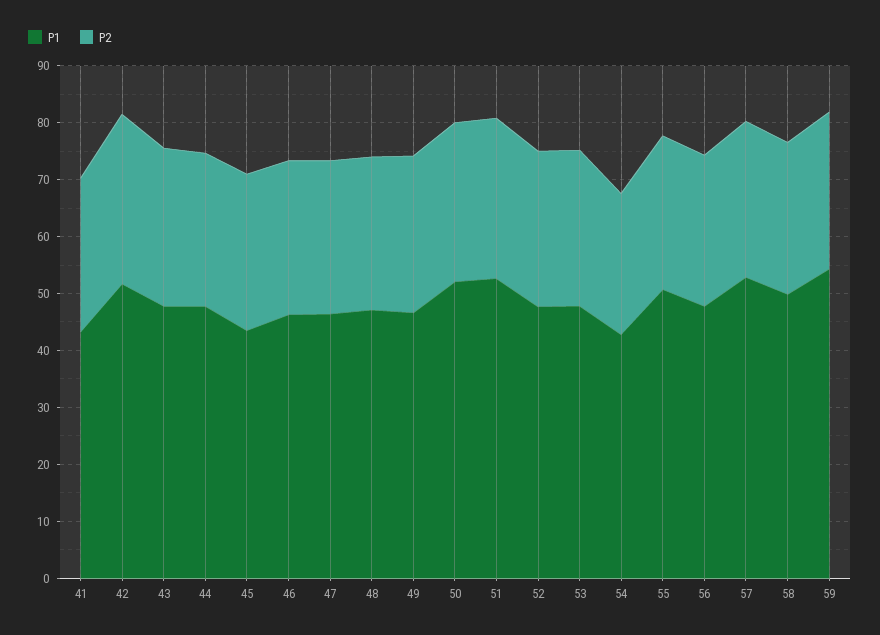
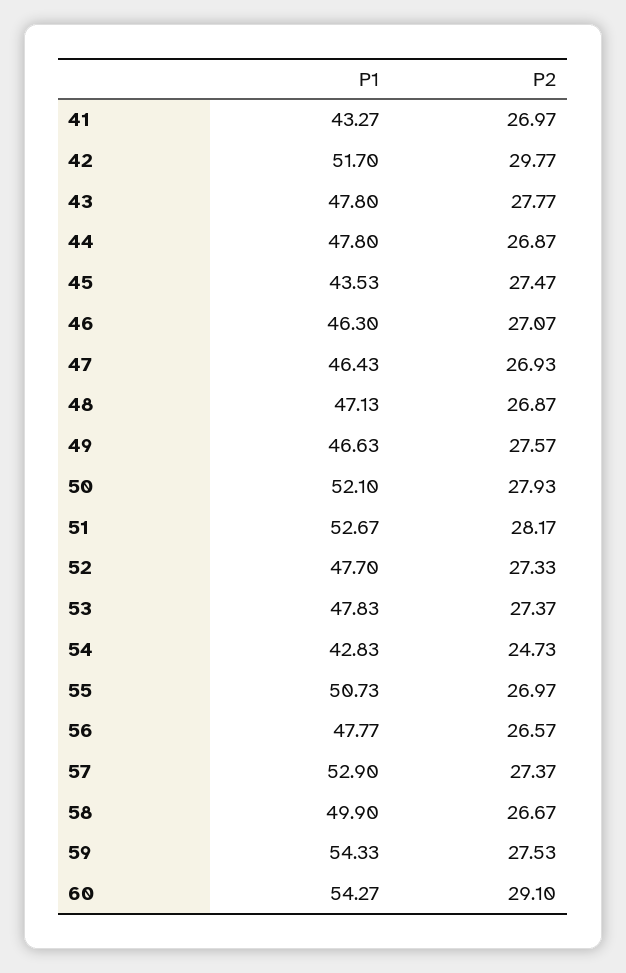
  {
    "P1": {
      "41": 43.27,
      "42": 51.7,
      "43": 47.8,
      "44": 47.8,
      "45": 43.53,
      "46": 46.3,
      "47": 46.43,
      "48": 47.13,
      "49": 46.63,
      "50": 52.1,
      "51": 52.67,
      "52": 47.7,
      "53": 47.83,
      "54": 42.83,
      "55": 50.73,
      "56": 47.77,
      "57": 52.9,
      "58": 49.9,
-     "59": 54.33
+     "59": 54.33,
+     "60": 54.27
    },
    "P2": {
      "41": 26.97,
      "42": 29.77,
      "43": 27.77,
      "44": 26.87,
      "45": 27.47,
      "46": 27.07,
      "47": 26.93,
      "48": 26.87,
      "49": 27.57,
      "50": 27.93,
      "51": 28.17,
      "52": 27.33,
      "53": 27.37,
      "54": 24.73,
      "55": 26.97,
      "56": 26.57,
      "57": 27.37,
      "58": 26.67,
-     "59": 27.53
+     "59": 27.53,
+     "60": 29.1
    }
  }

